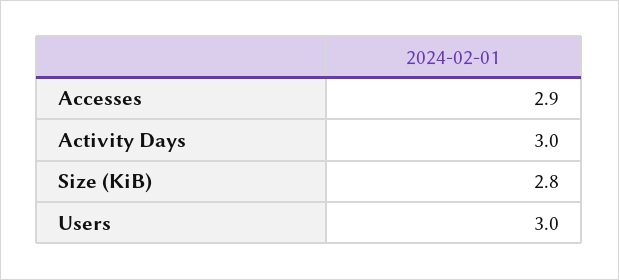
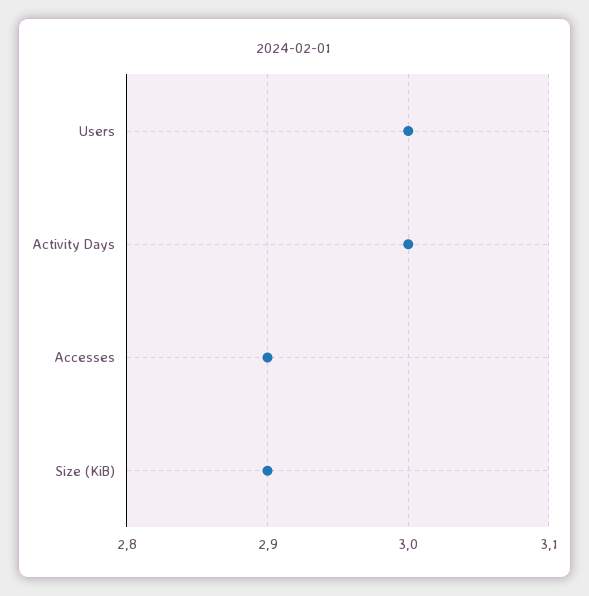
  {
    "Accesses": 2.9,
    "Activity Days": 3,
-   "Size (KiB)": 2.8,
+   "Size (KiB)": 2.9,
    "Users": 3
  }

